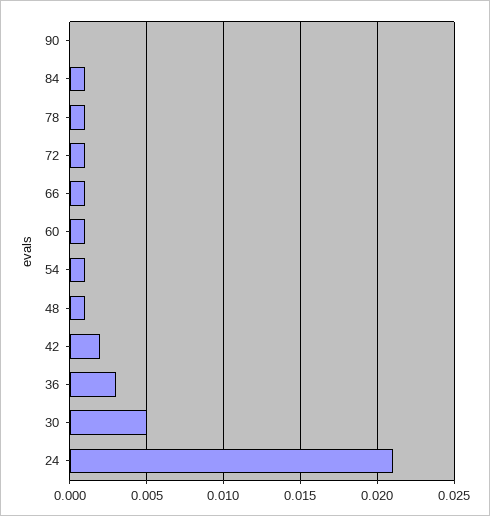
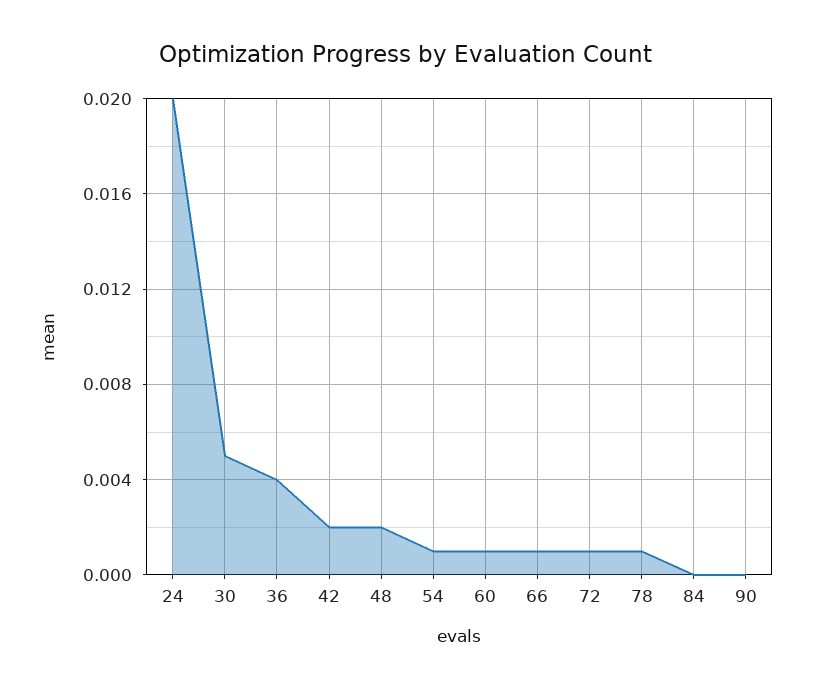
  {
    "90": 0,
-   "84": 0.001,
+   "84": 0,
    "78": 0.001,
    "72": 0.001,
    "66": 0.001,
    "60": 0.001,
    "54": 0.001,
-   "48": 0.001,
+   "48": 0.002,
    "42": 0.002,
-   "36": 0.003,
+   "36": 0.004,
    "30": 0.005,
-   "24": 0.021
+   "24": 0.02
  }

